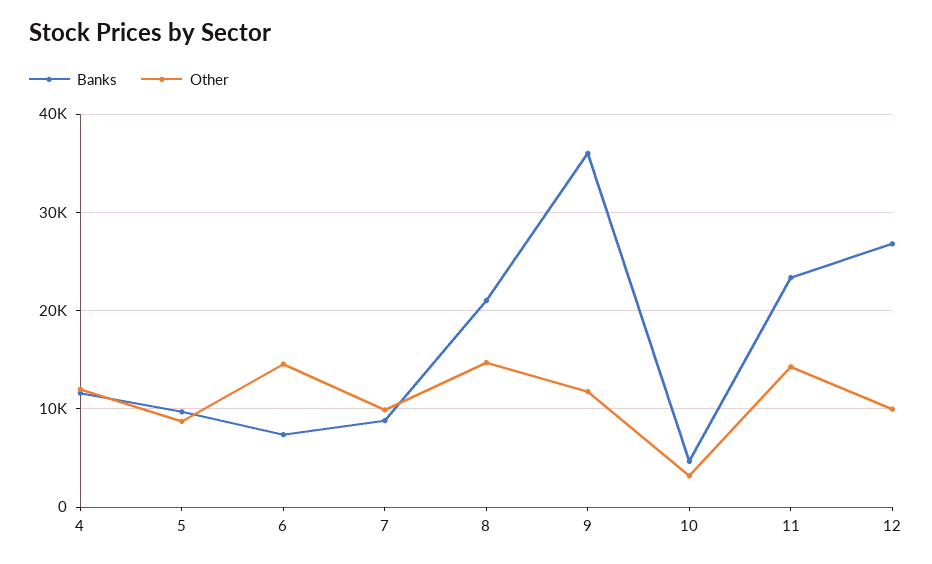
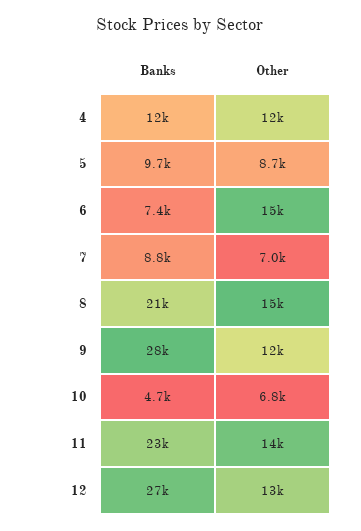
  {
    "Banks": {
      "4": 12000,
      "5": 9700,
      "6": 7400,
      "7": 8800,
      "8": 21000,
-     "9": 36000,
+     "9": 28000,
      "10": 4700,
      "11": 23000,
      "12": 27000
    },
    "Other": {
      "4": 12000,
      "5": 8700,
      "6": 15000,
-     "7": 10000,
+     "7": 7000,
      "8": 15000,
      "9": 12000,
-     "10": 3000,
+     "10": 6800,
      "11": 14000,
-     "12": 10000
+     "12": 13000
    }
  }

